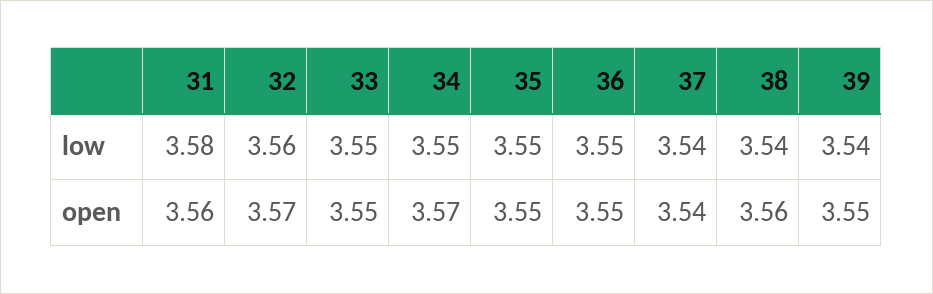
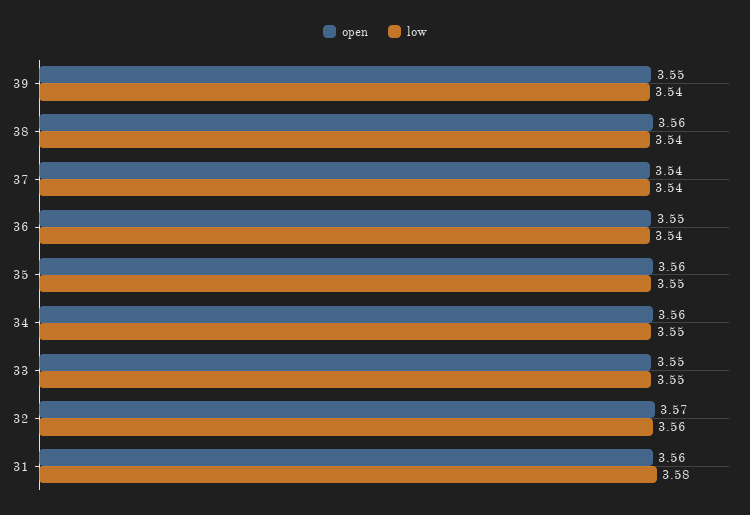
  {
    "low": {
      "31": 3.58,
      "32": 3.56,
      "33": 3.55,
      "34": 3.55,
      "35": 3.55,
-     "36": 3.55,
+     "36": 3.54,
      "37": 3.54,
      "38": 3.54,
      "39": 3.54
    },
    "open": {
      "31": 3.56,
      "32": 3.57,
      "33": 3.55,
-     "34": 3.57,
+     "34": 3.56,
-     "35": 3.55,
+     "35": 3.56,
      "36": 3.55,
      "37": 3.54,
      "38": 3.56,
      "39": 3.55
    }
  }

